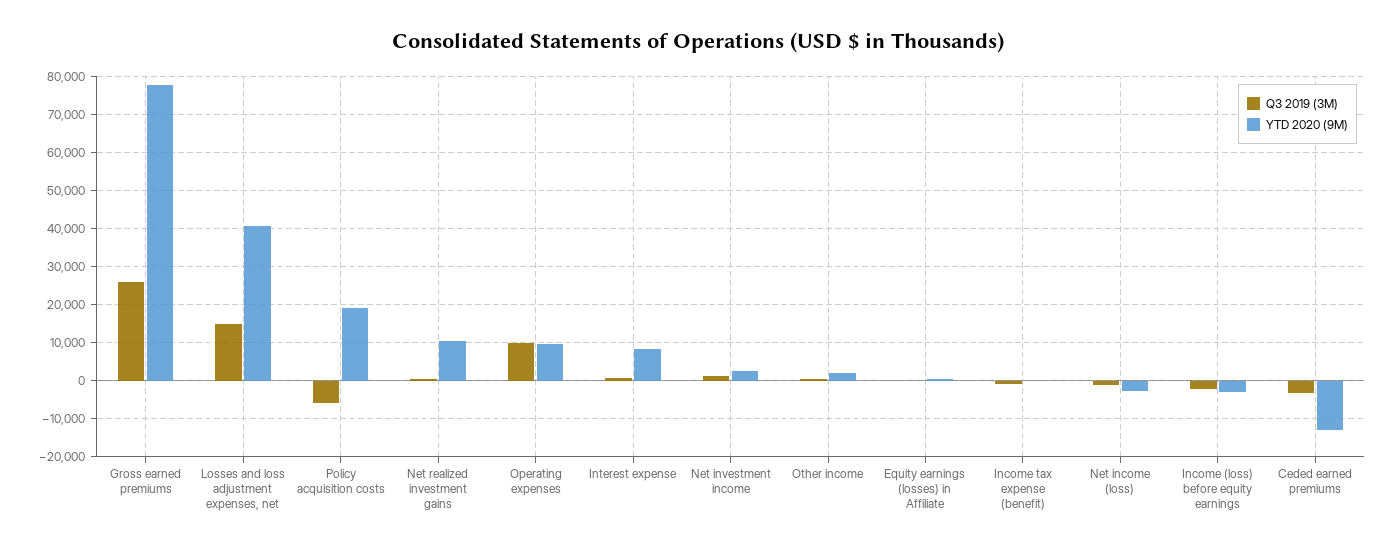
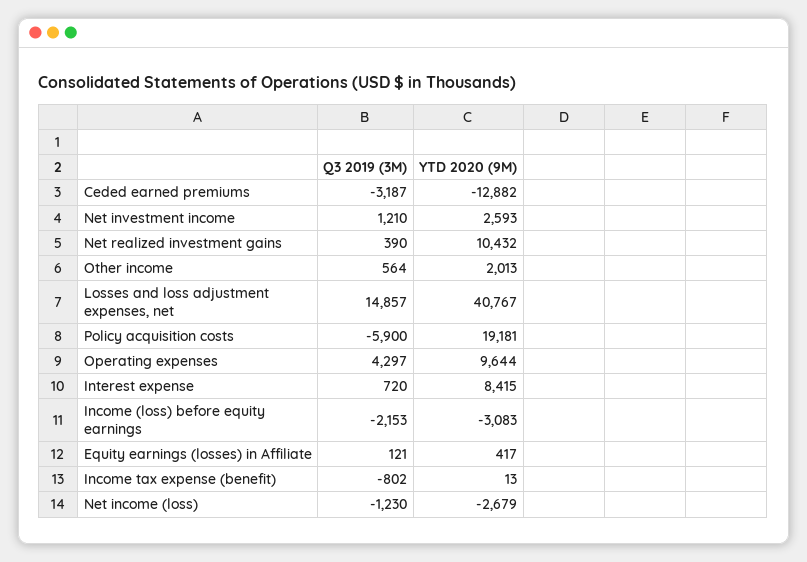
  {
    "Q3 2019 (3M)": {
-     "Gross earned premiums": 26000,
      "Losses and loss adjustment expenses, net": 14857,
      "Policy acquisition costs": -5900,
      "Net realized investment gains": 390,
-     "Operating expenses": 10000,
+     "Operating expenses": 4297,
      "Interest expense": 720,
      "Net investment income": 1210,
      "Other income": 564,
      "Equity earnings (losses) in Affiliate": 121,
      "Income tax expense (benefit)": -802,
      "Net income (loss)": -1230,
      "Income (loss) before equity earnings": -2153,
      "Ceded earned premiums": -3187
    },
    "YTD 2020 (9M)": {
-     "Gross earned premiums": 78000,
      "Losses and loss adjustment expenses, net": 40767,
      "Policy acquisition costs": 19181,
      "Net realized investment gains": 10432,
      "Operating expenses": 9644,
      "Interest expense": 8415,
      "Net investment income": 2593,
      "Other income": 2013,
      "Equity earnings (losses) in Affiliate": 417,
      "Income tax expense (benefit)": 13,
      "Net income (loss)": -2679,
      "Income (loss) before equity earnings": -3083,
      "Ceded earned premiums": -12882
    }
  }

